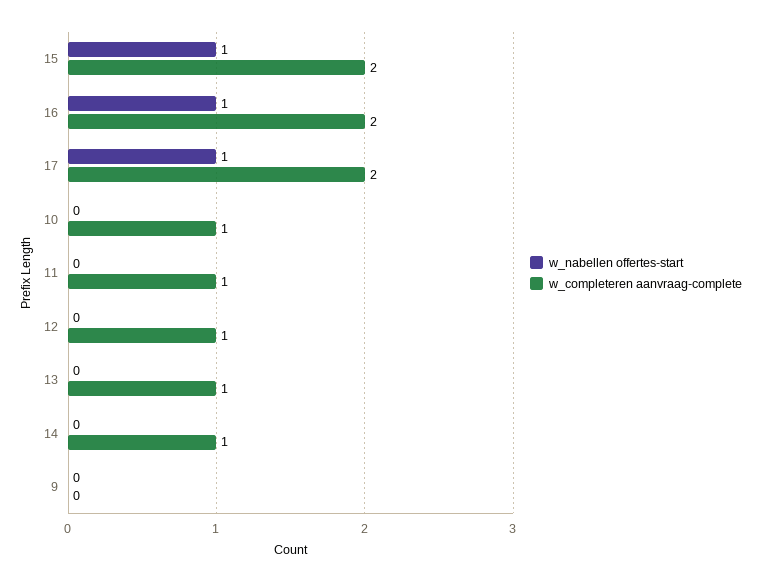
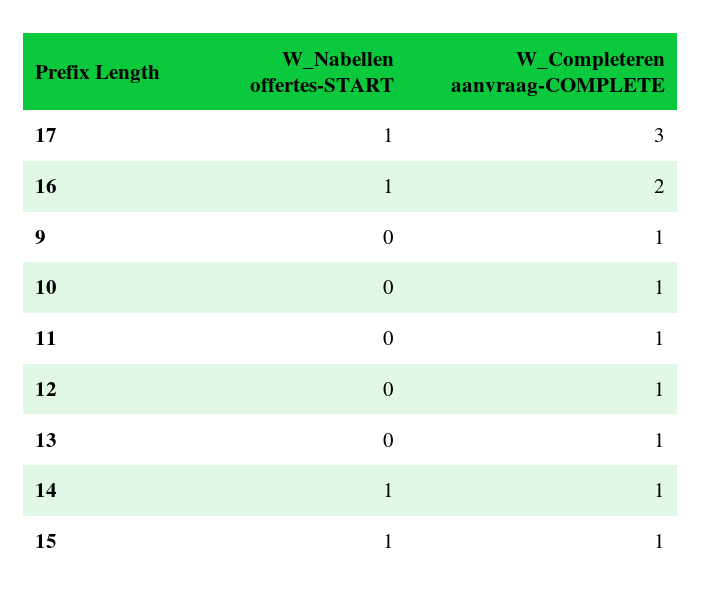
  {
    "w_nabellen offertes-start": {
      "15": 1,
      "16": 1,
      "17": 1,
      "10": 0,
      "11": 0,
      "12": 0,
      "13": 0,
-     "14": 0,
+     "14": 1,
      "9": 0
    },
    "w_completeren aanvraag-complete": {
-     "15": 2,
+     "15": 1,
      "16": 2,
-     "17": 2,
+     "17": 3,
      "10": 1,
      "11": 1,
      "12": 1,
      "13": 1,
      "14": 1,
-     "9": 0
+     "9": 1
    }
  }

